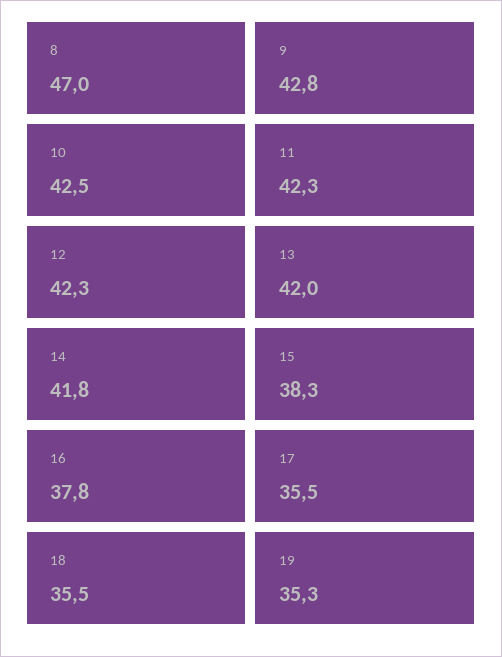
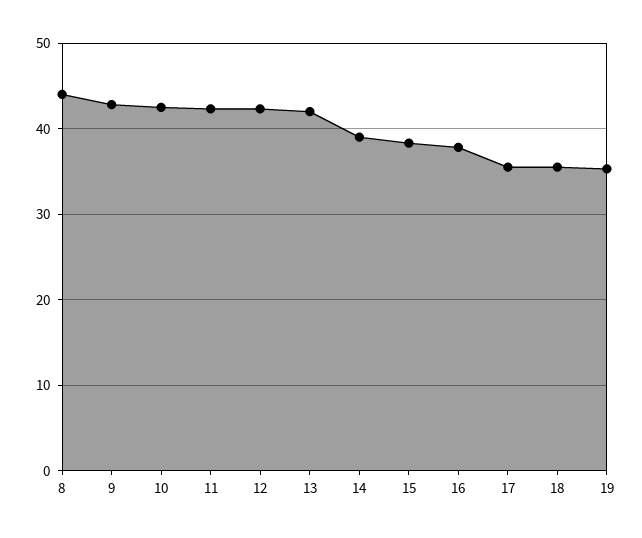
  {
-   "8": 47,
+   "8": 44,
    "9": 42.8,
    "10": 42.5,
    "11": 42.3,
    "12": 42.3,
    "13": 42,
-   "14": 41.8,
+   "14": 39,
    "15": 38.3,
    "16": 37.8,
    "17": 35.5,
    "18": 35.5,
    "19": 35.3
  }

